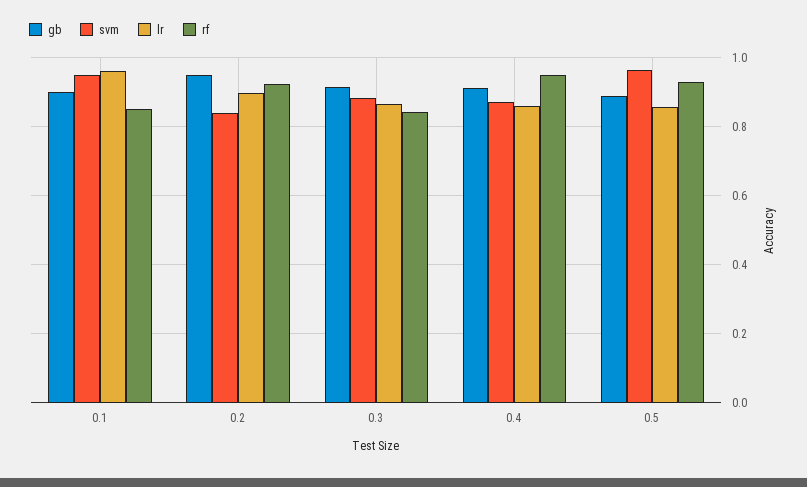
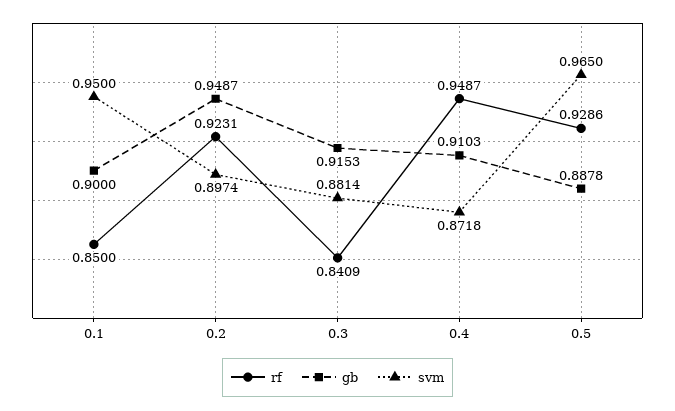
  {
    "gb": {
      "0.1": 0.9,
      "0.2": 0.9487,
      "0.3": 0.9153,
      "0.4": 0.9103,
      "0.5": 0.8878
    },
    "svm": {
      "0.1": 0.95,
-     "0.2": 0.84,
+     "0.2": 0.8974,
      "0.3": 0.8814,
      "0.4": 0.8718,
      "0.5": 0.965
    },
-   "lr": {
-     "0.1": 0.96,
-     "0.2": 0.9,
-     "0.3": 0.86,
-     "0.4": 0.86,
-     "0.5": 0.86
-   },
    "rf": {
      "0.1": 0.85,
      "0.2": 0.9231,
      "0.3": 0.8409,
      "0.4": 0.9487,
      "0.5": 0.9286
    }
  }

